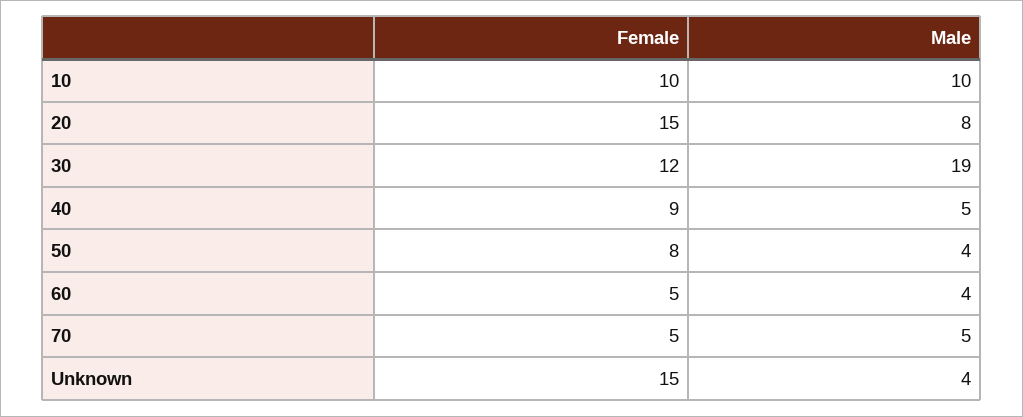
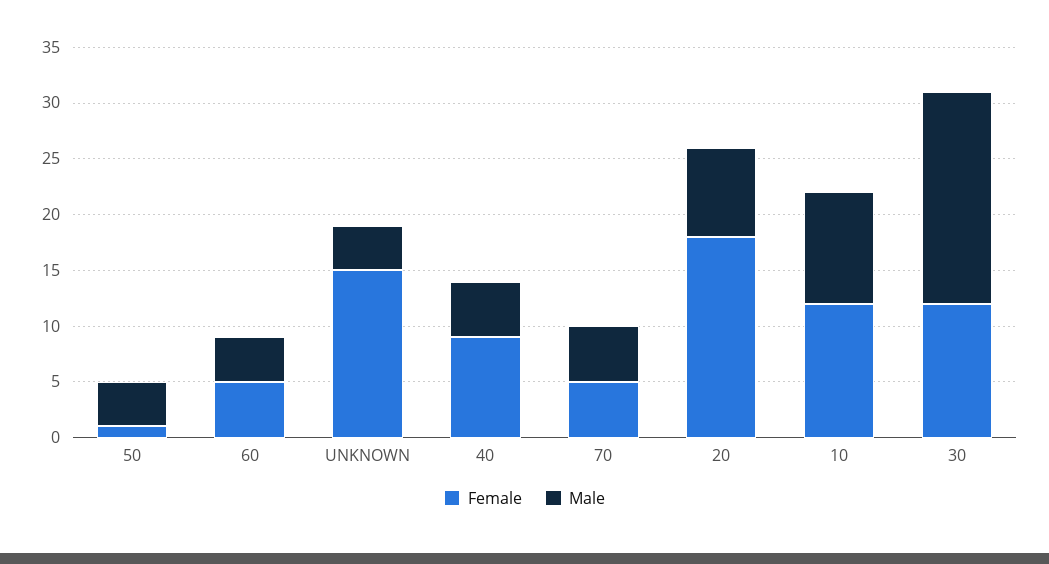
  {
    "Female": {
-     "10": 10,
+     "10": 12,
-     "20": 15,
+     "20": 18,
      "30": 12,
      "40": 9,
-     "50": 8,
+     "50": 1,
      "60": 5,
      "70": 5,
      "Unknown": 15
    },
    "Male": {
      "10": 10,
      "20": 8,
      "30": 19,
      "40": 5,
      "50": 4,
      "60": 4,
      "70": 5,
      "Unknown": 4
    }
  }

